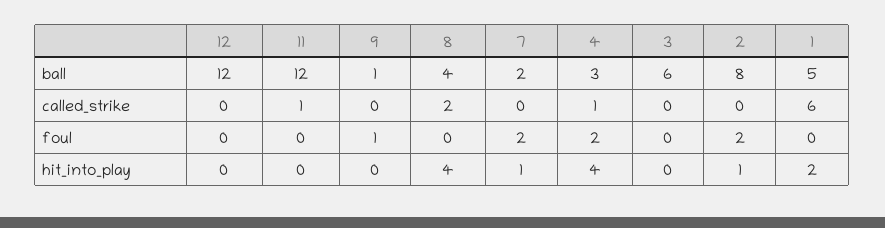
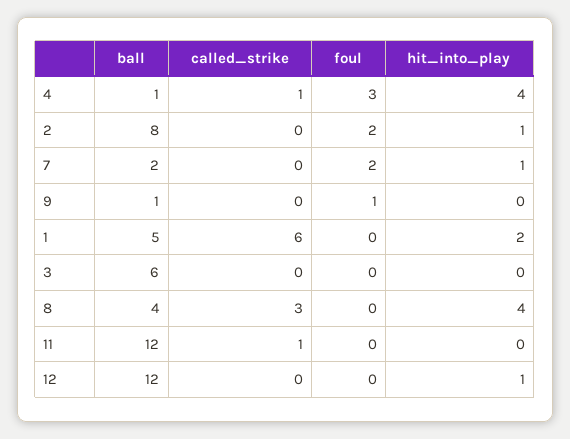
  {
    "12": {
      "ball": 12,
      "called_strike": 0,
      "foul": 0,
-     "hit_into_play": 0
+     "hit_into_play": 1
    },
    "11": {
      "ball": 12,
      "called_strike": 1,
      "foul": 0,
      "hit_into_play": 0
    },
    "9": {
      "ball": 1,
      "called_strike": 0,
      "foul": 1,
      "hit_into_play": 0
    },
    "8": {
      "ball": 4,
-     "called_strike": 2,
+     "called_strike": 3,
      "foul": 0,
      "hit_into_play": 4
    },
    "7": {
      "ball": 2,
      "called_strike": 0,
      "foul": 2,
      "hit_into_play": 1
    },
    "4": {
-     "ball": 3,
+     "ball": 1,
      "called_strike": 1,
-     "foul": 2,
+     "foul": 3,
      "hit_into_play": 4
    },
    "3": {
      "ball": 6,
      "called_strike": 0,
      "foul": 0,
      "hit_into_play": 0
    },
    "2": {
      "ball": 8,
      "called_strike": 0,
      "foul": 2,
      "hit_into_play": 1
    },
    "1": {
      "ball": 5,
      "called_strike": 6,
      "foul": 0,
      "hit_into_play": 2
    }
  }

